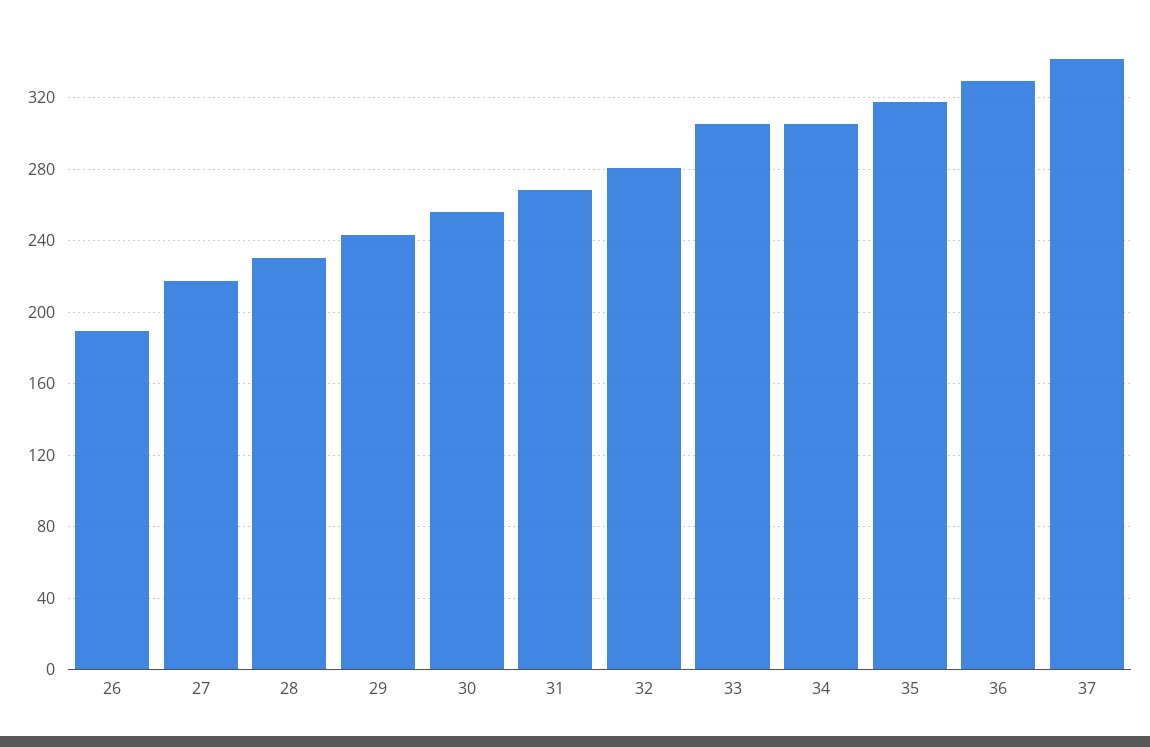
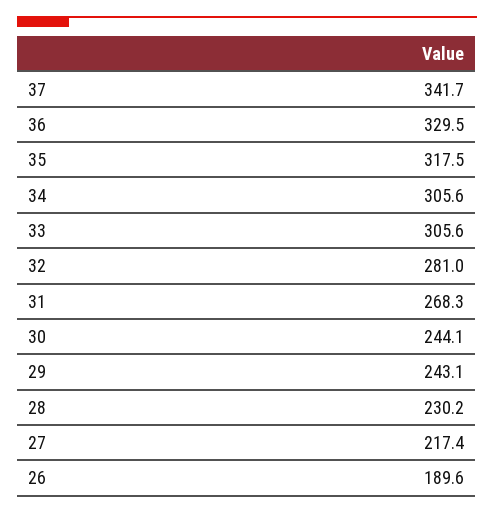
  {
    "26": 189.6,
    "27": 217.4,
    "28": 230.2,
    "29": 243.1,
-   "30": 255,
+   "30": 244.1,
    "31": 268.3,
    "32": 281,
    "33": 305.6,
    "34": 305.6,
    "35": 317.5,
    "36": 329.5,
    "37": 341.7
  }

